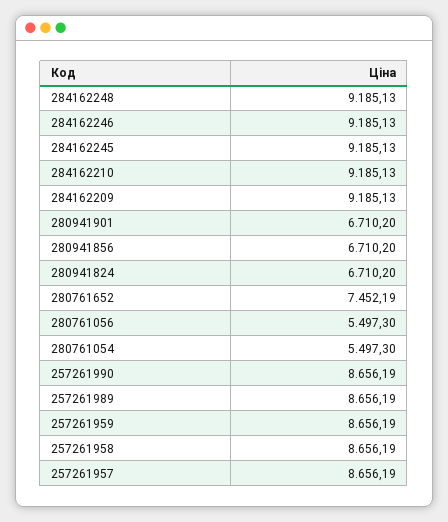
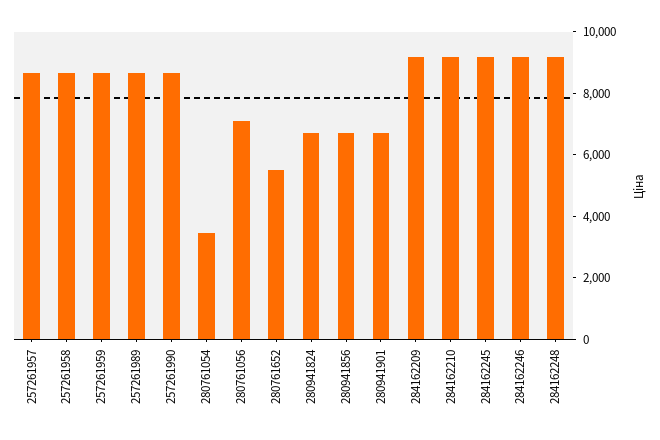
  {
    "284162248": 9185.13,
    "284162246": 9185.13,
    "284162245": 9185.13,
    "284162210": 9185.13,
    "284162209": 9185.13,
    "280941901": 6710.2,
    "280941856": 6710.2,
    "280941824": 6710.2,
-   "280761652": 7452.19,
+   "280761652": 5500,
-   "280761056": 5497.3,
+   "280761056": 7000,
-   "280761054": 5497.3,
+   "280761054": 3500,
    "257261990": 8656.19,
    "257261989": 8656.19,
    "257261959": 8656.19,
    "257261958": 8656.19,
    "257261957": 8656.19
  }

